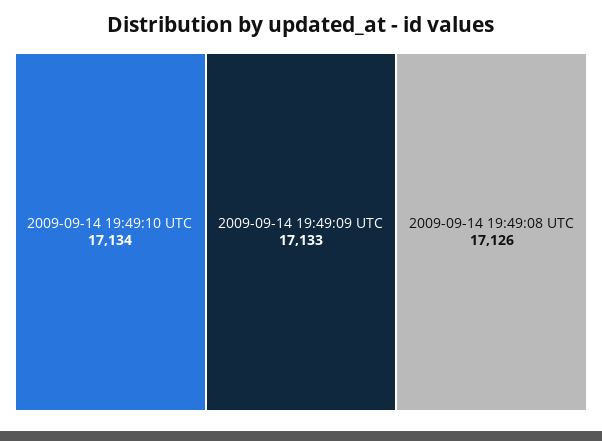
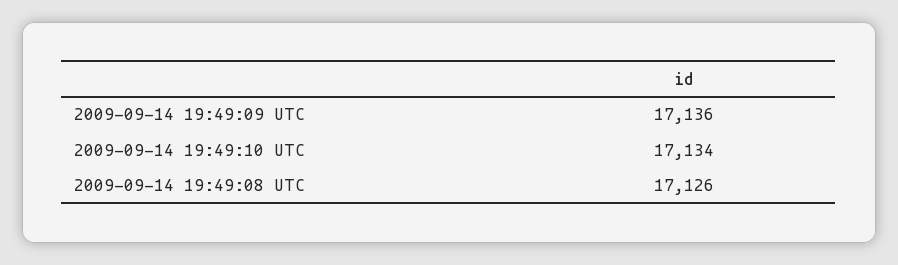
  {
    "2009-09-14 19:49:10 UTC": 17134,
-   "2009-09-14 19:49:09 UTC": 17133,
+   "2009-09-14 19:49:09 UTC": 17136,
    "2009-09-14 19:49:08 UTC": 17126
  }

